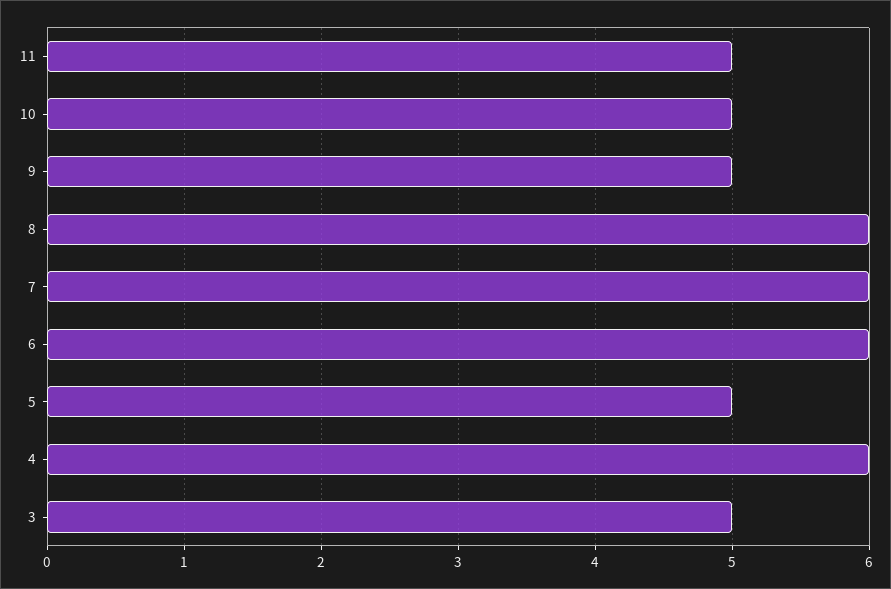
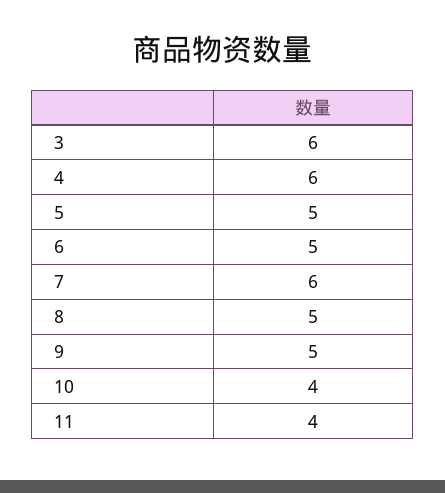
  {
-   "11": 5,
+   "11": 4,
-   "10": 5,
+   "10": 4,
    "9": 5,
-   "8": 6,
+   "8": 5,
    "7": 6,
-   "6": 6,
+   "6": 5,
    "5": 5,
    "4": 6,
-   "3": 5
+   "3": 6
  }

